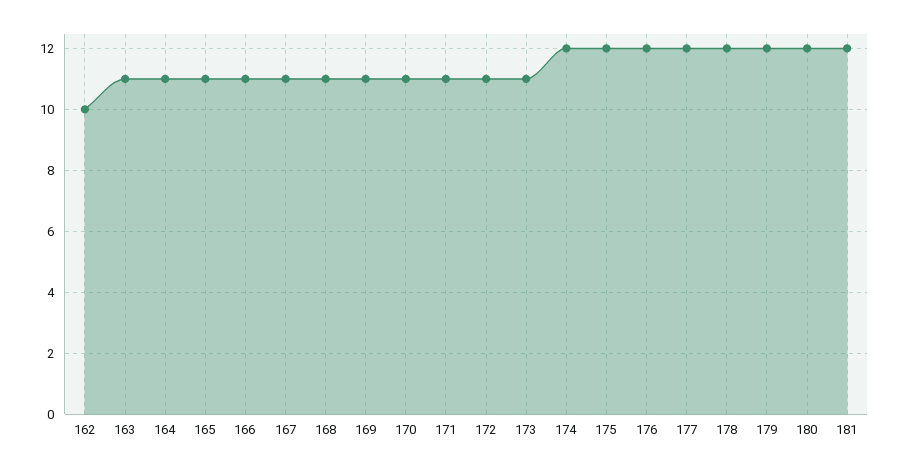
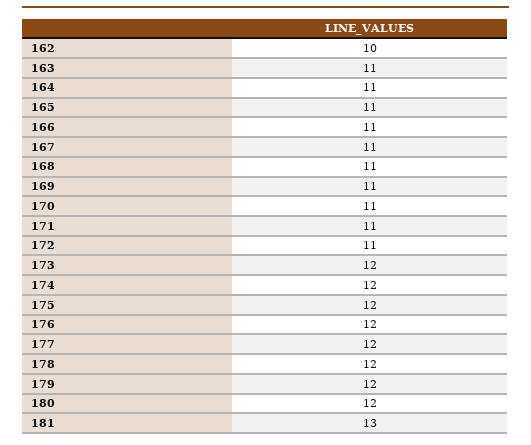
  {
    "162": 10,
    "163": 11,
    "164": 11,
    "165": 11,
    "166": 11,
    "167": 11,
    "168": 11,
    "169": 11,
    "170": 11,
    "171": 11,
    "172": 11,
-   "173": 11,
+   "173": 12,
    "174": 12,
    "175": 12,
    "176": 12,
    "177": 12,
    "178": 12,
    "179": 12,
    "180": 12,
-   "181": 12
+   "181": 13
  }

